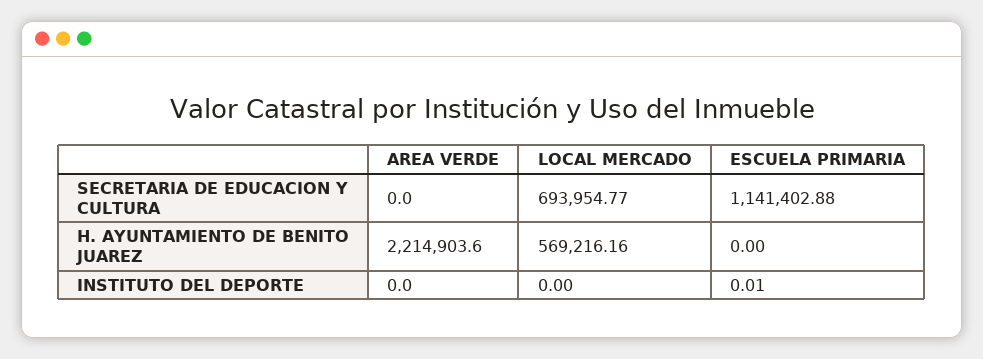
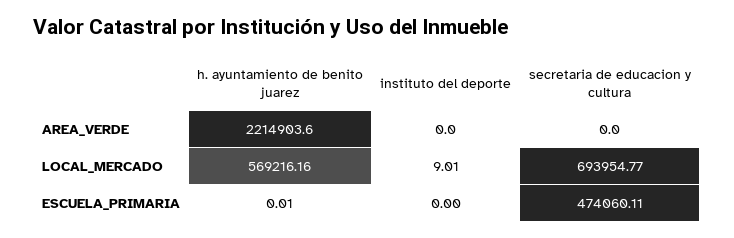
  {
    "AREA VERDE": {
      "SECRETARIA DE EDUCACION Y CULTURA": 0,
      "H. AYUNTAMIENTO DE BENITO JUAREZ": 2214903.6,
      "INSTITUTO DEL DEPORTE": 0
    },
    "LOCAL MERCADO": {
      "SECRETARIA DE EDUCACION Y CULTURA": 693954.77,
      "H. AYUNTAMIENTO DE BENITO JUAREZ": 569216.16,
-     "INSTITUTO DEL DEPORTE": 0
+     "INSTITUTO DEL DEPORTE": 9.01
    },
    "ESCUELA PRIMARIA": {
-     "SECRETARIA DE EDUCACION Y CULTURA": 1141402.88,
+     "SECRETARIA DE EDUCACION Y CULTURA": 474060.11,
-     "H. AYUNTAMIENTO DE BENITO JUAREZ": 0,
+     "H. AYUNTAMIENTO DE BENITO JUAREZ": 0.01,
-     "INSTITUTO DEL DEPORTE": 0.01
+     "INSTITUTO DEL DEPORTE": 0
    }
  }

